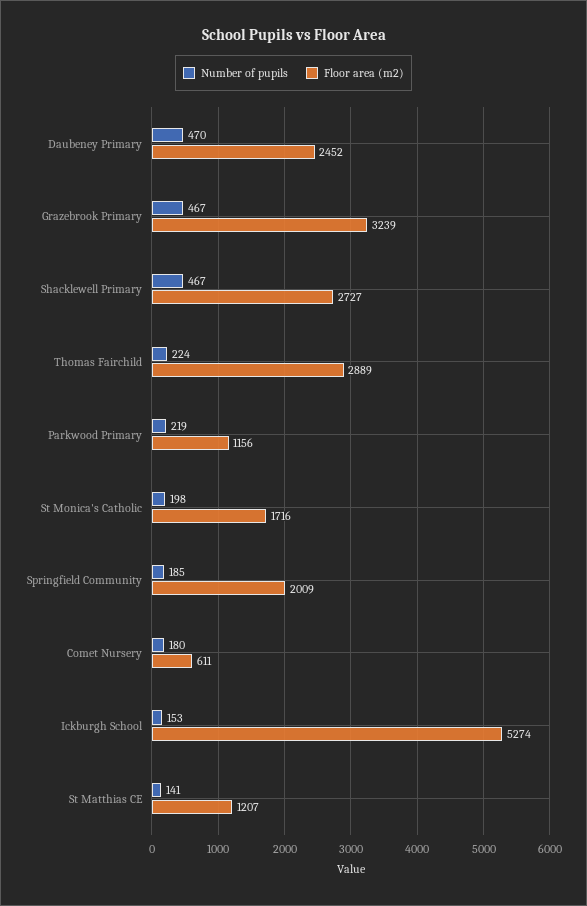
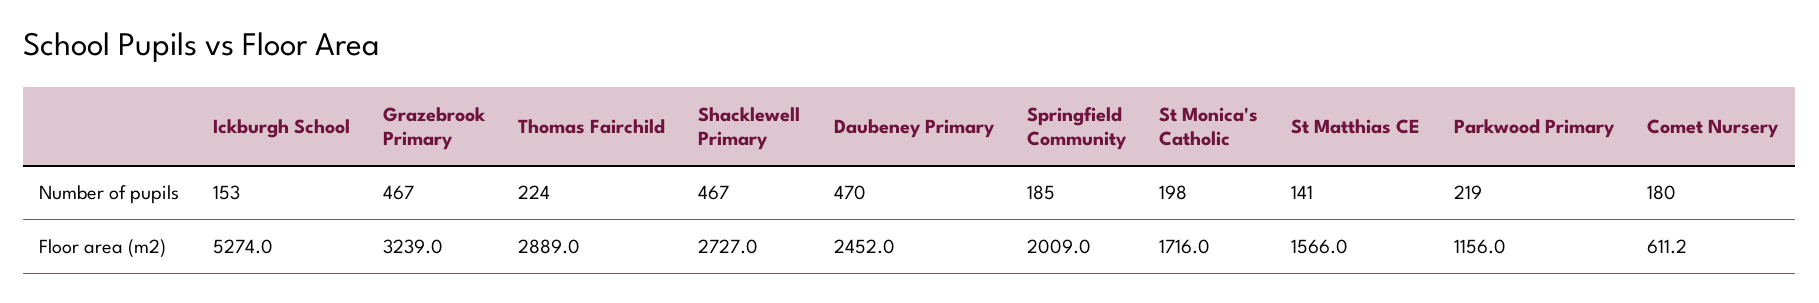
  {
    "Number of pupils": {
      "Daubeney Primary": 470,
      "Grazebrook Primary": 467,
      "Shacklewell Primary": 467,
      "Thomas Fairchild": 224,
      "Parkwood Primary": 219,
      "St Monica's Catholic": 198,
      "Springfield Community": 185,
      "Comet Nursery": 180,
      "Ickburgh School": 153,
      "St Matthias CE": 141
    },
    "Floor area (m2)": {
      "Daubeney Primary": 2452,
      "Grazebrook Primary": 3239,
      "Shacklewell Primary": 2727,
      "Thomas Fairchild": 2889,
      "Parkwood Primary": 1156,
      "St Monica's Catholic": 1716,
      "Springfield Community": 2009,
-     "Comet Nursery": 611,
+     "Comet Nursery": 611.2,
      "Ickburgh School": 5274,
-     "St Matthias CE": 1207
+     "St Matthias CE": 1566
    }
  }

